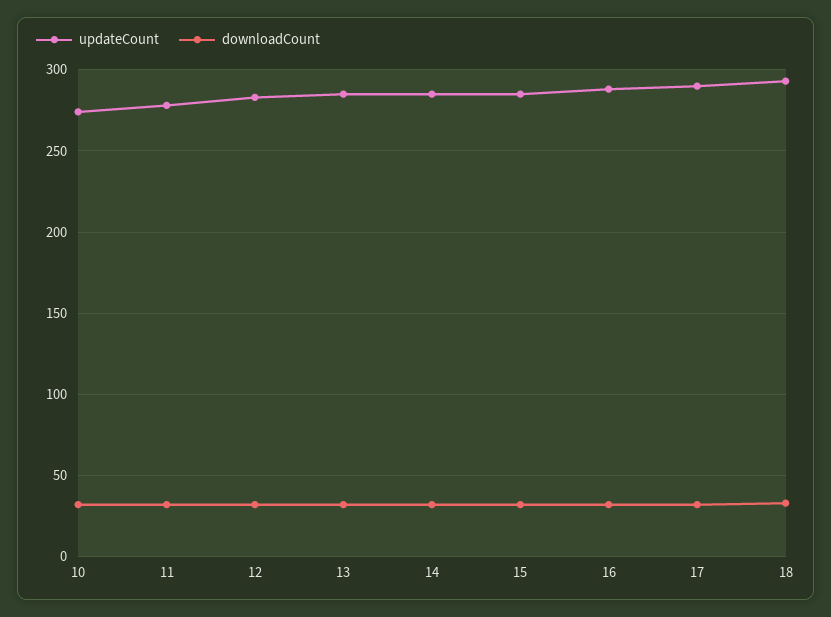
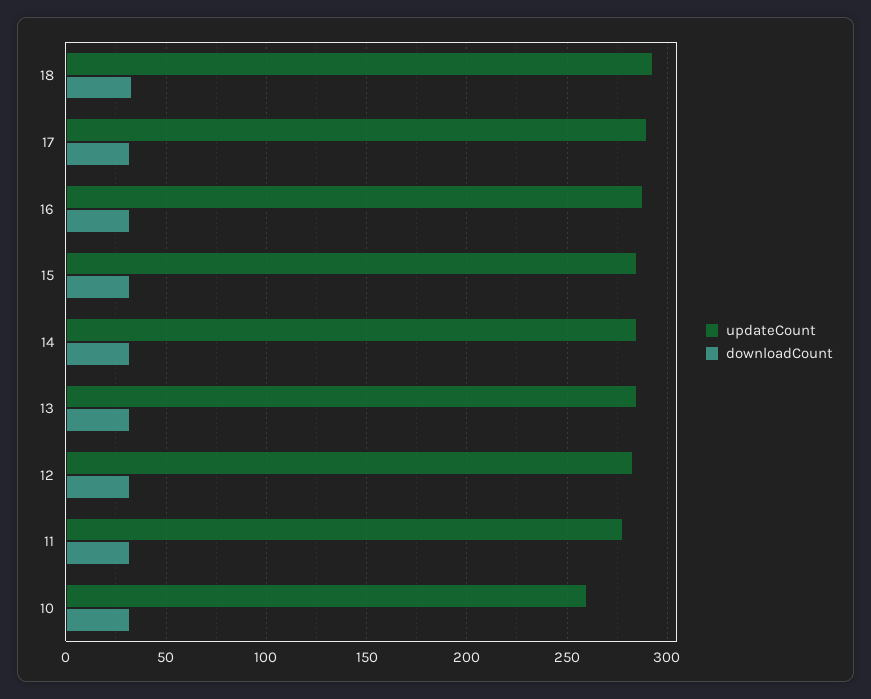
  {
    "updateCount": {
-     "10": 275,
+     "10": 260,
      "11": 280,
      "12": 285,
      "13": 285,
      "14": 285,
      "15": 285,
      "16": 290,
      "17": 290,
      "18": 295
    },
    "downloadCount": {
      "10": 30,
      "11": 30,
      "12": 30,
      "13": 30,
      "14": 30,
      "15": 30,
      "16": 30,
      "17": 30,
      "18": 35
    }
  }

